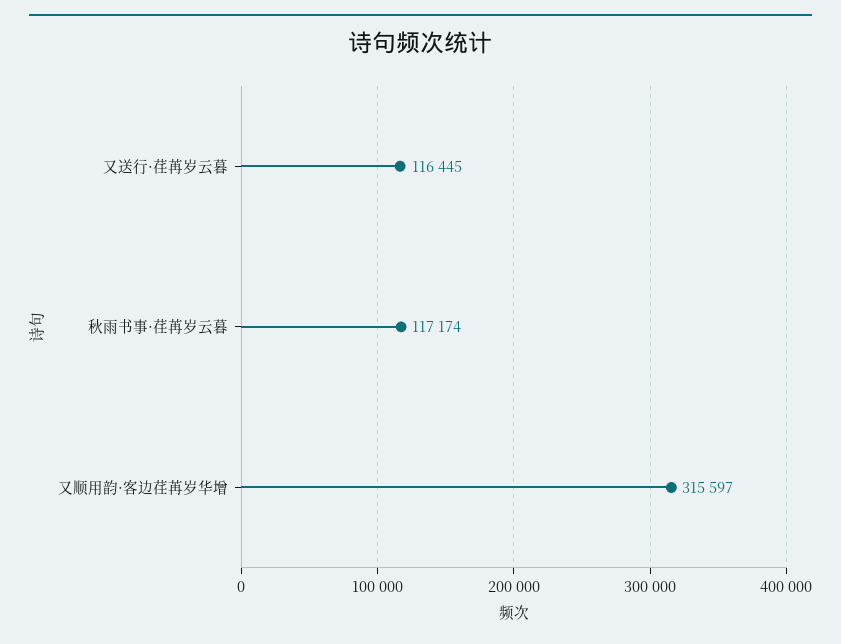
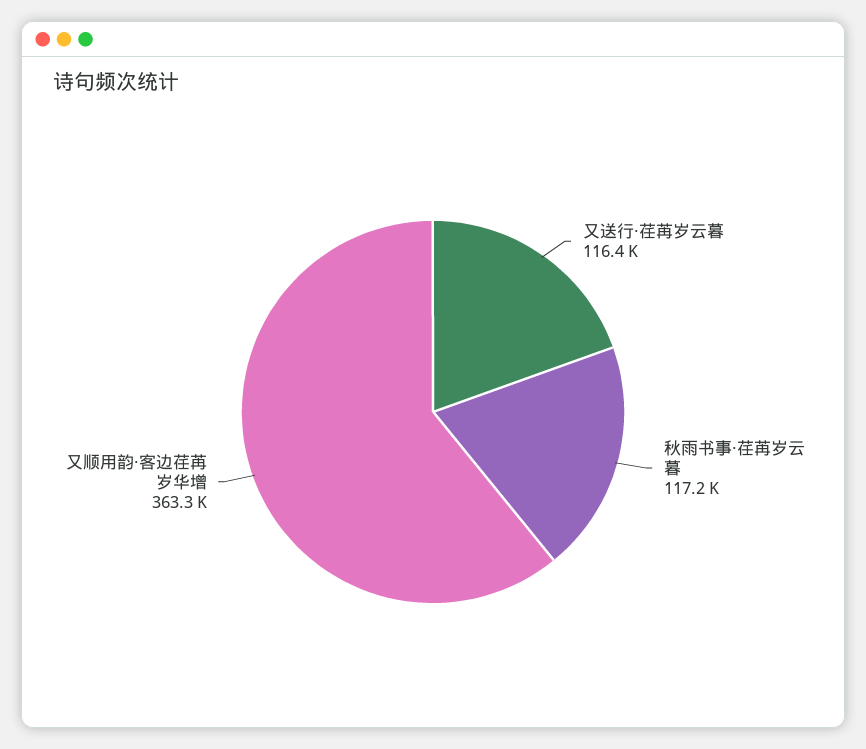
  {
    "又送行·荏苒岁云暮": 116445,
    "秋雨书事·荏苒岁云暮": 117174,
-   "又顺用韵·客边荏苒岁华增": 315597
+   "又顺用韵·客边荏苒岁华增": 363300
  }

